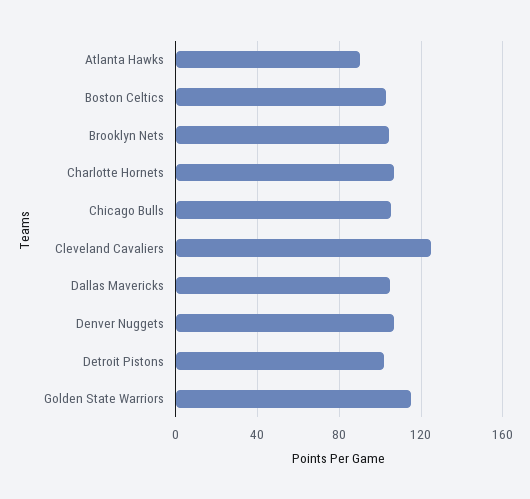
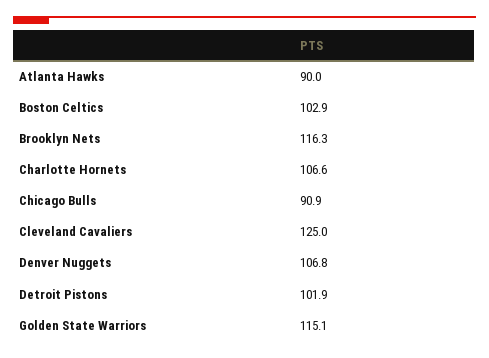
  {
    "Atlanta Hawks": 90,
    "Boston Celtics": 102.9,
-   "Brooklyn Nets": 105,
+   "Brooklyn Nets": 116.3,
    "Charlotte Hornets": 106.6,
-   "Chicago Bulls": 105,
+   "Chicago Bulls": 90.9,
    "Cleveland Cavaliers": 125,
-   "Dallas Mavericks": 105,
    "Denver Nuggets": 106.8,
    "Detroit Pistons": 101.9,
    "Golden State Warriors": 115.1
  }

